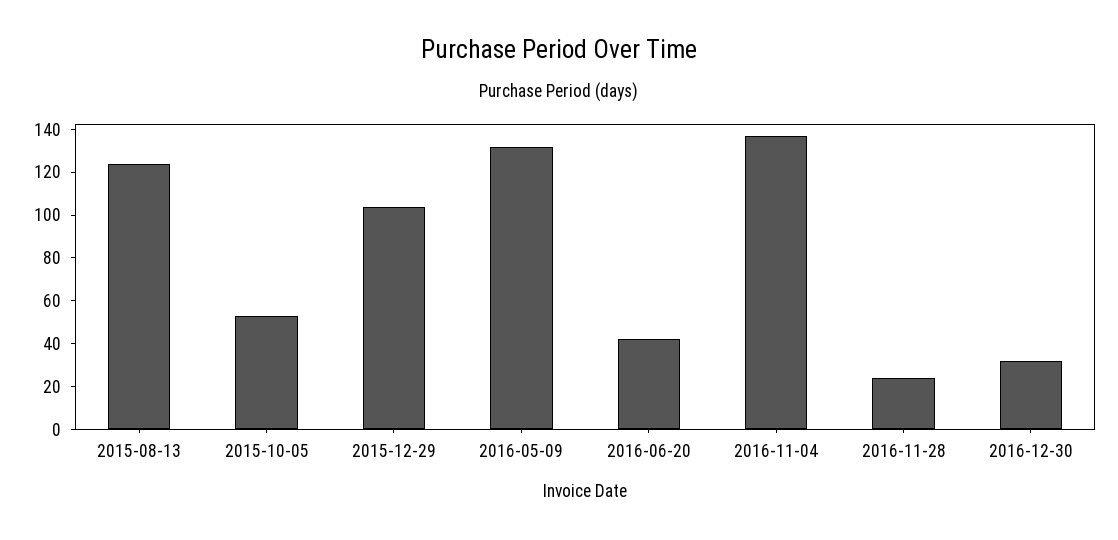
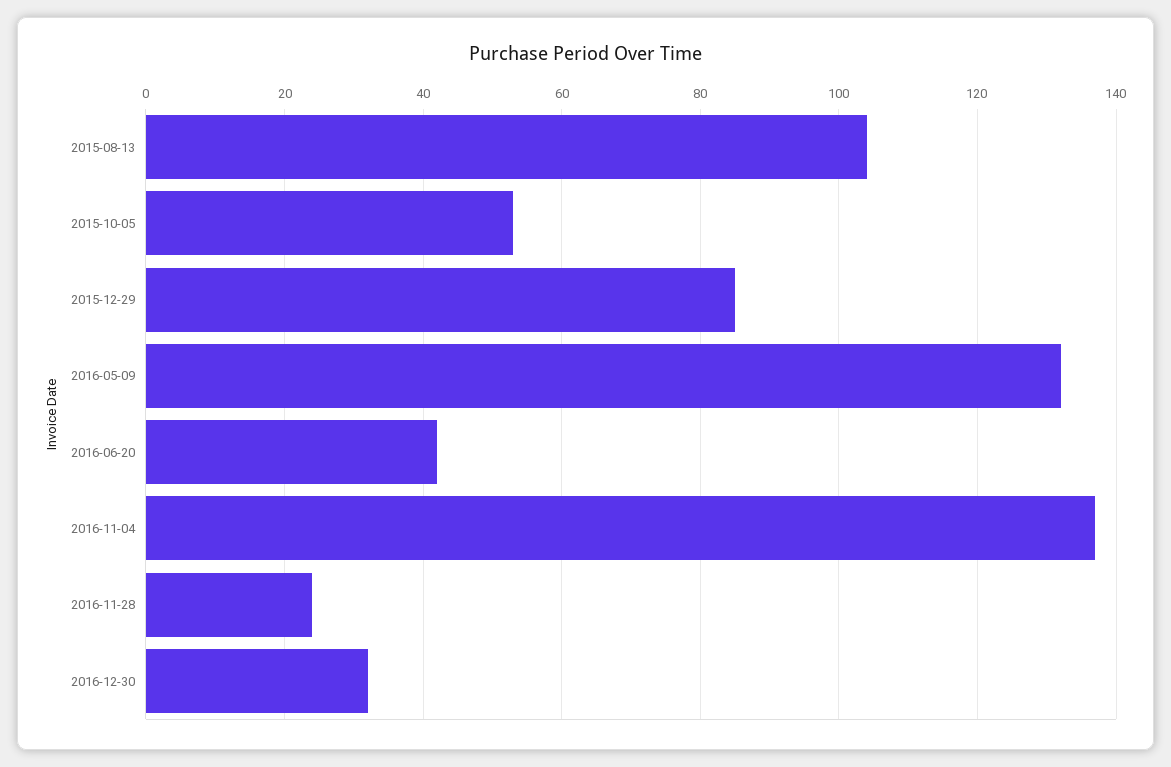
  {
-   "2015-08-13": 125,
+   "2015-08-13": 105,
    "2015-10-05": 55,
-   "2015-12-29": 105,
+   "2015-12-29": 85,
    "2016-05-09": 130,
    "2016-06-20": 40,
    "2016-11-04": 135,
    "2016-11-28": 25,
    "2016-12-30": 30
  }

